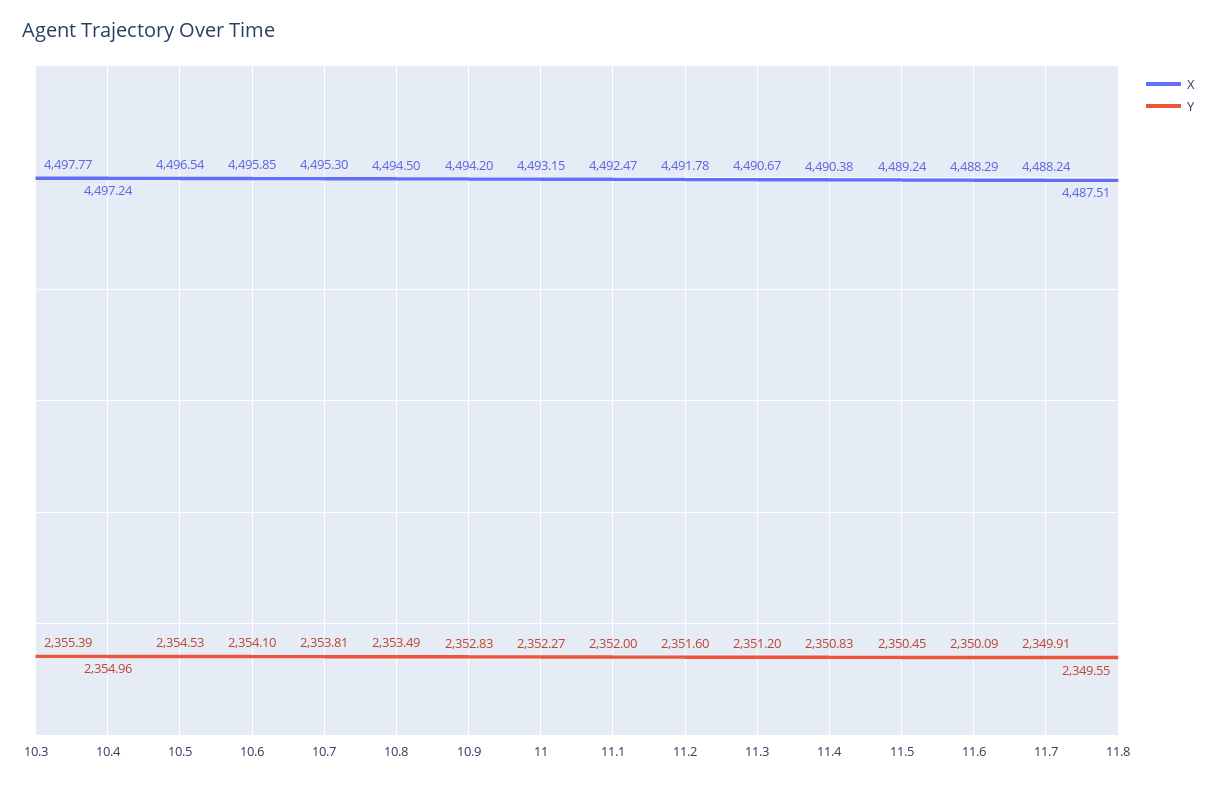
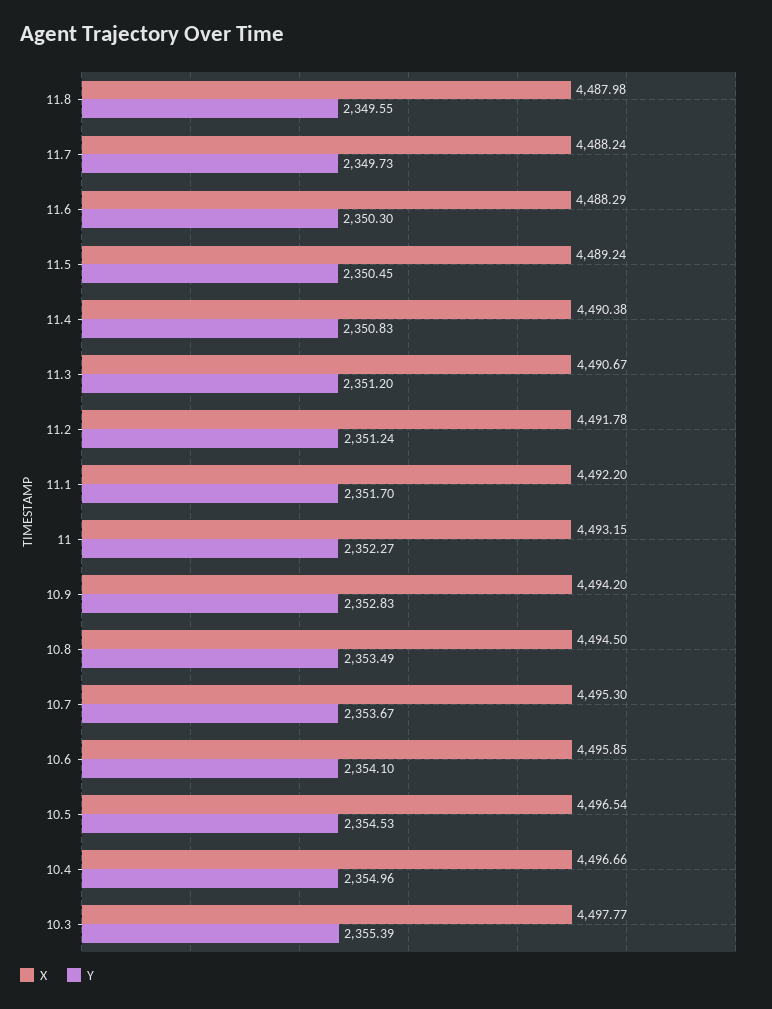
  {
    "X": {
      "10.3": 4497.77,
-     "10.4": 4497.24,
+     "10.4": 4496.66,
      "10.5": 4496.54,
      "10.6": 4495.85,
      "10.7": 4495.3,
      "10.8": 4494.5,
      "10.9": 4494.2,
      "11": 4493.15,
-     "11.1": 4492.47,
+     "11.1": 4492.2,
      "11.2": 4491.78,
      "11.3": 4490.67,
      "11.4": 4490.38,
      "11.5": 4489.24,
      "11.6": 4488.29,
      "11.7": 4488.24,
-     "11.8": 4487.51
+     "11.8": 4487.98
    },
    "Y": {
      "10.3": 2355.39,
      "10.4": 2354.96,
      "10.5": 2354.53,
      "10.6": 2354.1,
-     "10.7": 2353.81,
+     "10.7": 2353.67,
      "10.8": 2353.49,
      "10.9": 2352.83,
      "11": 2352.27,
-     "11.1": 2352,
+     "11.1": 2351.7,
-     "11.2": 2351.6,
+     "11.2": 2351.24,
      "11.3": 2351.2,
      "11.4": 2350.83,
      "11.5": 2350.45,
-     "11.6": 2350.09,
+     "11.6": 2350.3,
-     "11.7": 2349.91,
+     "11.7": 2349.73,
      "11.8": 2349.55
    }
  }

